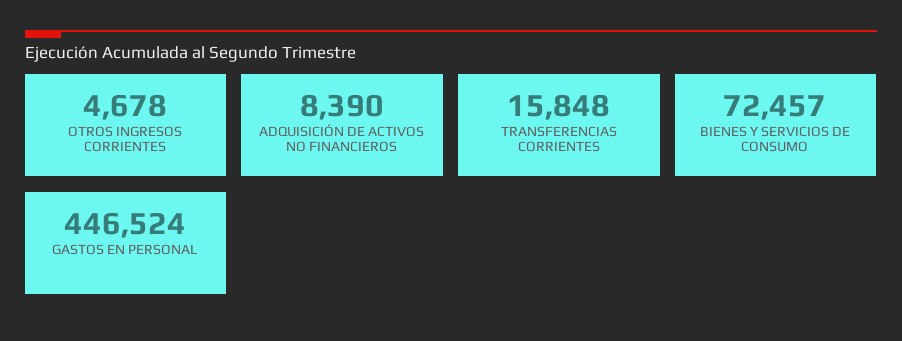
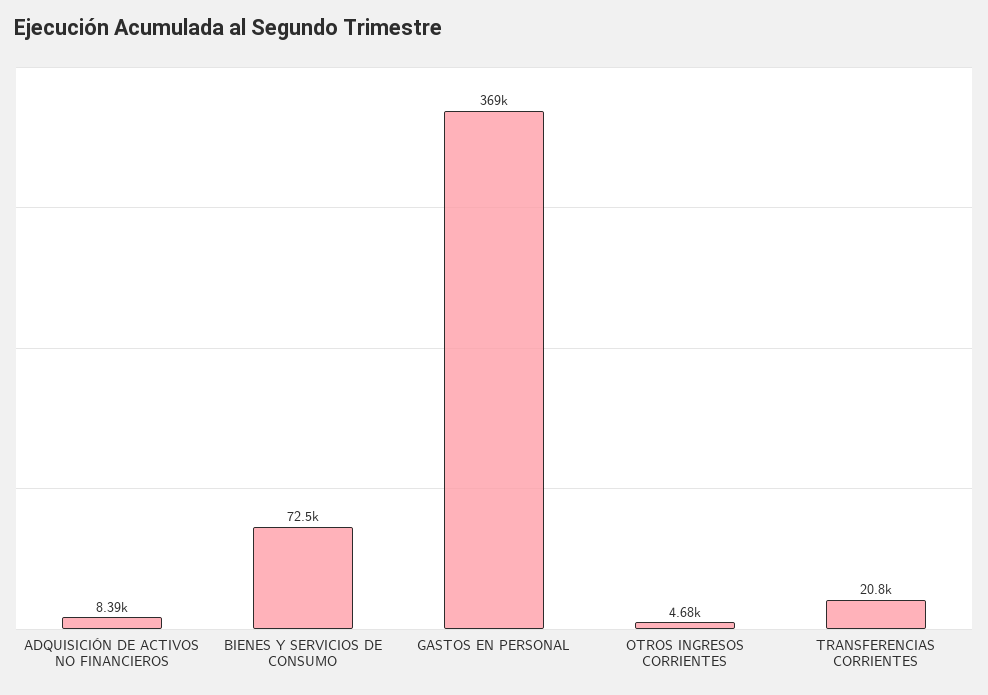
  {
    "OTROS INGRESOS CORRIENTES": 4678,
    "ADQUISICIÓN DE ACTIVOS NO FINANCIEROS": 8390,
-   "TRANSFERENCIAS CORRIENTES": 15848,
+   "TRANSFERENCIAS CORRIENTES": 20800,
    "BIENES Y SERVICIOS DE CONSUMO": 72457,
-   "GASTOS EN PERSONAL": 446524
+   "GASTOS EN PERSONAL": 369000
  }

